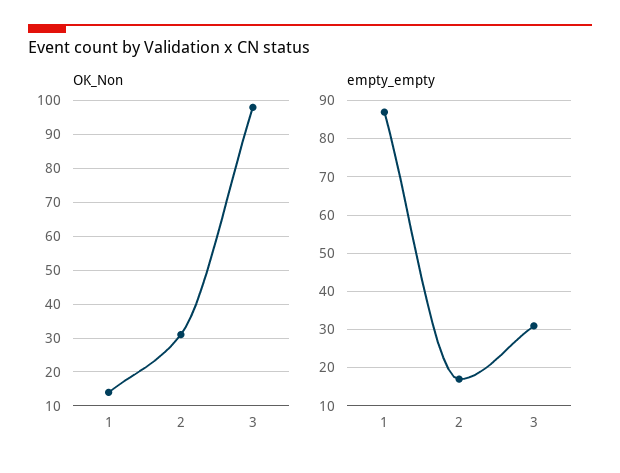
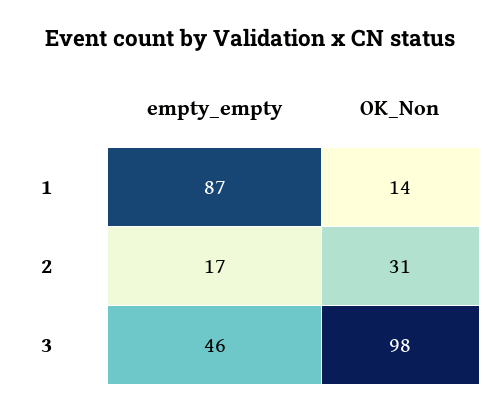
  {
    "OK_Non": {
      "1": 14,
      "2": 31,
      "3": 98
    },
    "empty_empty": {
      "1": 87,
      "2": 17,
-     "3": 30
+     "3": 46
    }
  }

